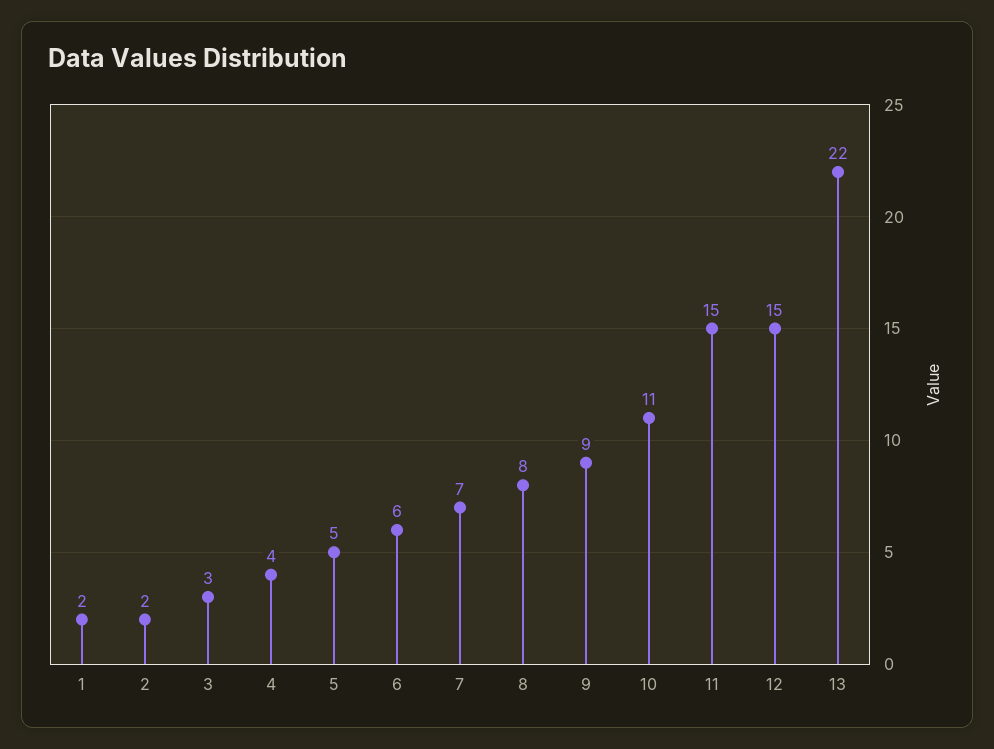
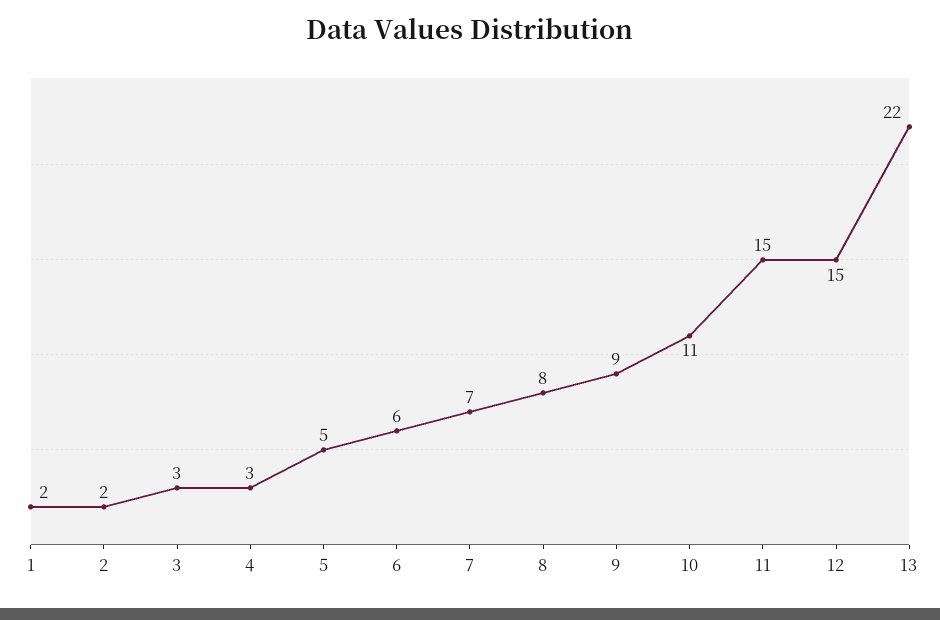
  {
    "1": 2,
    "2": 2,
    "3": 3,
-   "4": 4,
+   "4": 3,
    "5": 5,
    "6": 6,
    "7": 7,
    "8": 8,
    "9": 9,
    "10": 11,
    "11": 15,
    "12": 15,
    "13": 22
  }

